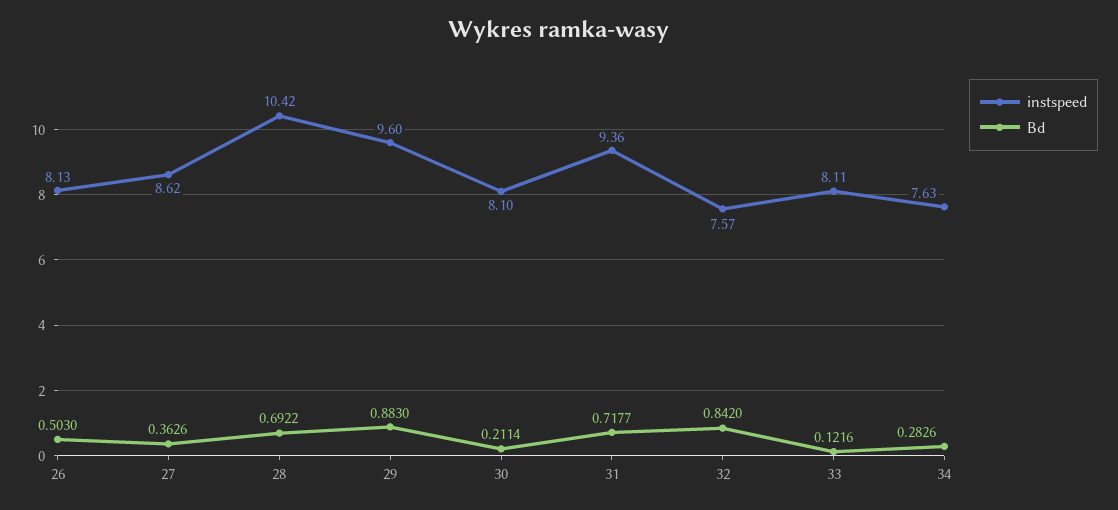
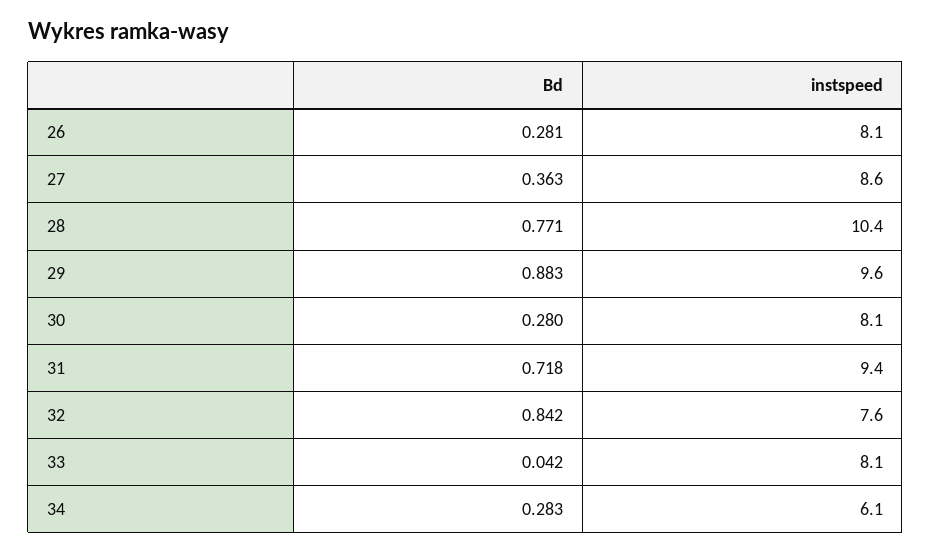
  {
    "instspeed": {
      "26": 8.13,
      "27": 8.62,
      "28": 10.42,
      "29": 9.6,
      "30": 8.1,
      "31": 9.36,
      "32": 7.57,
      "33": 8.11,
-     "34": 7.63
+     "34": 6.1
    },
    "Bd": {
-     "26": 0.503,
+     "26": 0.281,
      "27": 0.3626,
-     "28": 0.6922,
+     "28": 0.771,
      "29": 0.883,
-     "30": 0.2114,
+     "30": 0.28,
      "31": 0.7177,
      "32": 0.842,
-     "33": 0.1216,
+     "33": 0.042,
      "34": 0.2826
    }
  }

